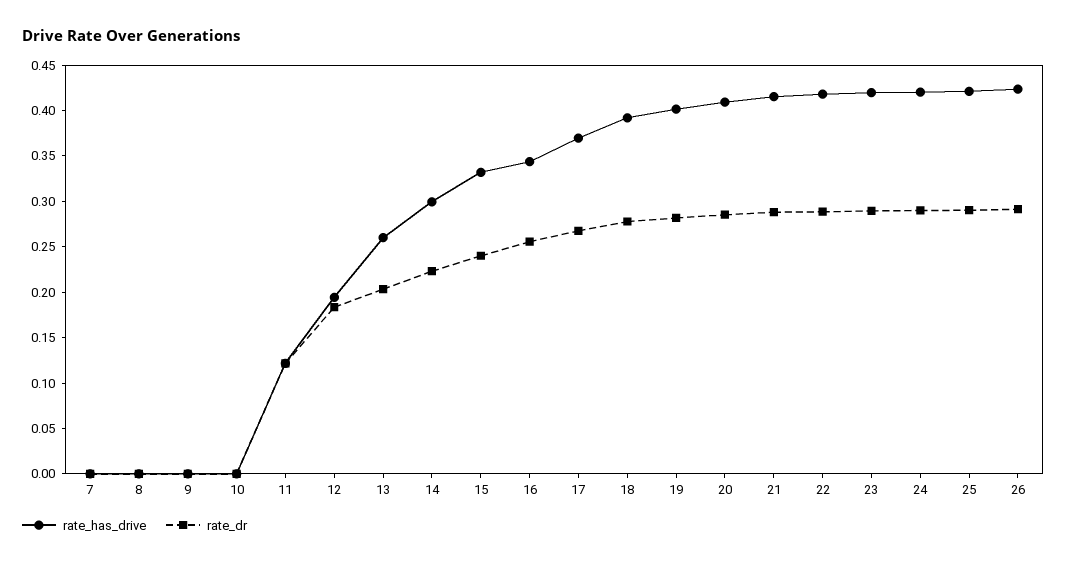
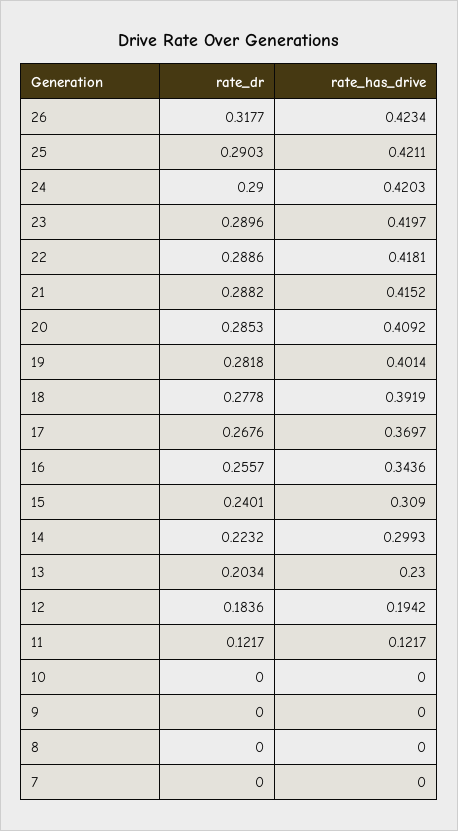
  {
    "rate_has_drive": {
      "7": 0,
      "8": 0,
      "9": 0,
      "10": 0,
      "11": 0.1217,
      "12": 0.1942,
-     "13": 0.26,
+     "13": 0.23,
      "14": 0.2993,
-     "15": 0.33,
+     "15": 0.309,
      "16": 0.3436,
      "17": 0.3697,
      "18": 0.3919,
      "19": 0.4014,
      "20": 0.4092,
      "21": 0.4152,
      "22": 0.4181,
      "23": 0.4197,
      "24": 0.4203,
      "25": 0.4211,
      "26": 0.4234
    },
    "rate_dr": {
      "7": 0,
      "8": 0,
      "9": 0,
      "10": 0,
      "11": 0.1217,
      "12": 0.1836,
      "13": 0.2034,
      "14": 0.2232,
      "15": 0.2401,
      "16": 0.2557,
      "17": 0.2676,
      "18": 0.2778,
      "19": 0.2818,
      "20": 0.2853,
      "21": 0.2882,
      "22": 0.2886,
      "23": 0.2896,
      "24": 0.29,
      "25": 0.2903,
-     "26": 0.29
+     "26": 0.3177
    }
  }

